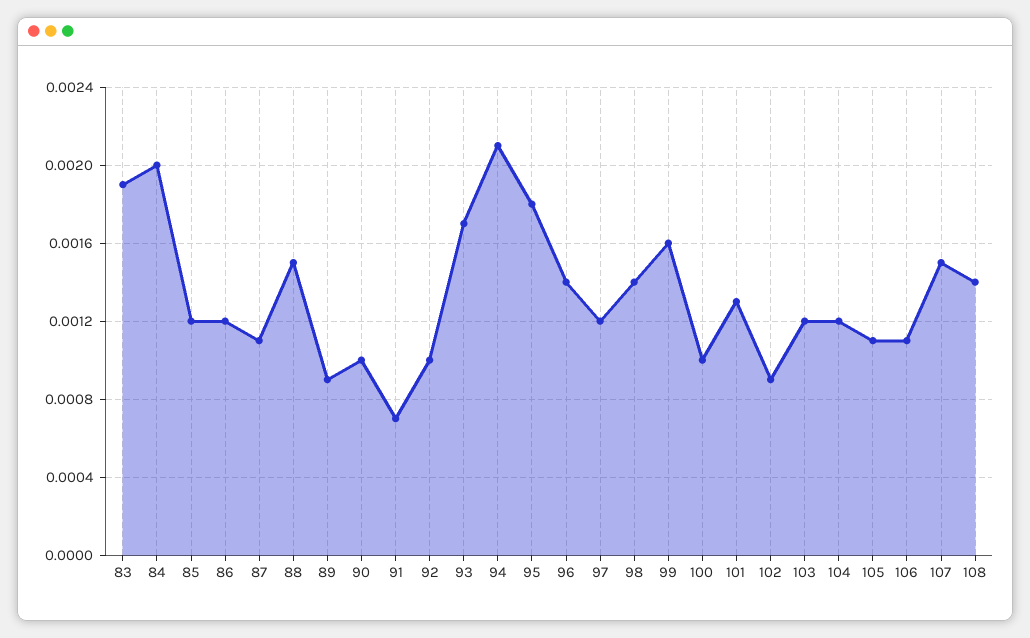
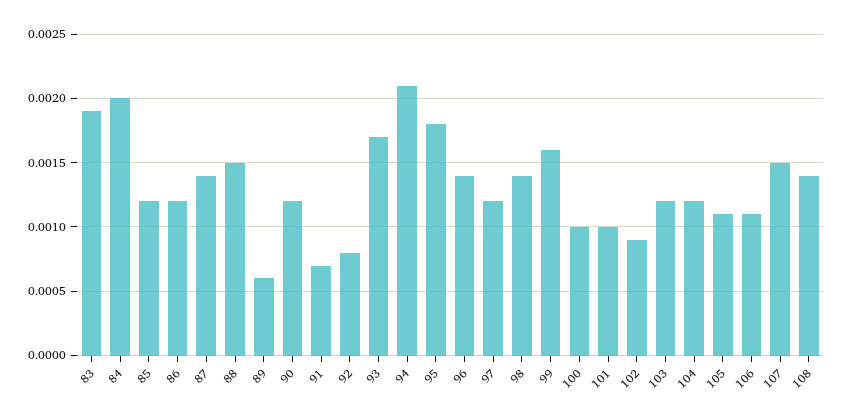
  {
    "83": 0.0019,
    "84": 0.002,
    "85": 0.0012,
    "86": 0.0012,
-   "87": 0.0011,
+   "87": 0.0014,
    "88": 0.0015,
-   "89": 0.0009,
+   "89": 0.0006,
-   "90": 0.001,
+   "90": 0.0012,
    "91": 0.0007,
-   "92": 0.001,
+   "92": 0.0008,
    "93": 0.0017,
    "94": 0.0021,
    "95": 0.0018,
    "96": 0.0014,
    "97": 0.0012,
    "98": 0.0014,
    "99": 0.0016,
    "100": 0.001,
-   "101": 0.0013,
+   "101": 0.001,
    "102": 0.0009,
    "103": 0.0012,
    "104": 0.0012,
    "105": 0.0011,
    "106": 0.0011,
    "107": 0.0015,
    "108": 0.0014
  }

